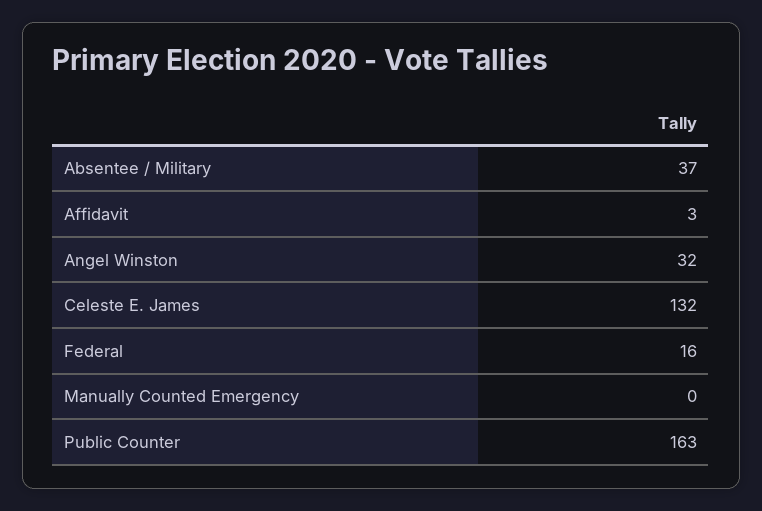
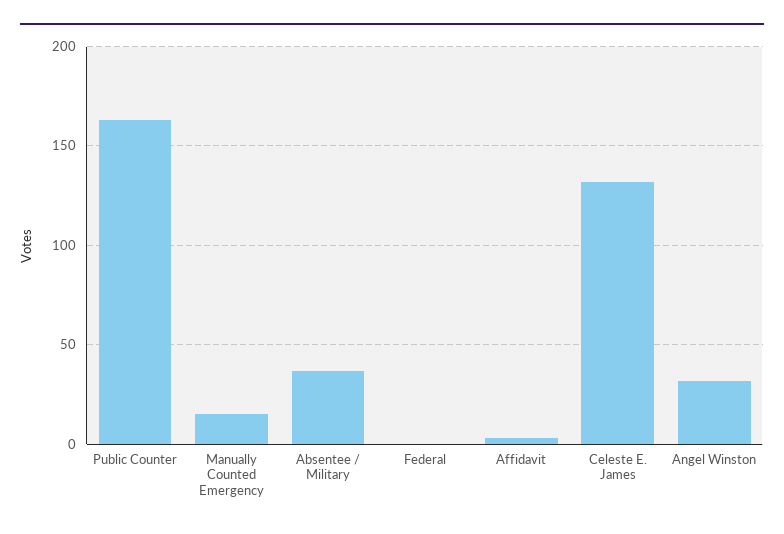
  {
    "Absentee / Military": 37,
    "Affidavit": 3,
    "Angel Winston": 32,
    "Celeste E. James": 132,
-   "Federal": 16,
+   "Federal": 0,
-   "Manually Counted Emergency": 0,
+   "Manually Counted Emergency": 15,
    "Public Counter": 163
  }

